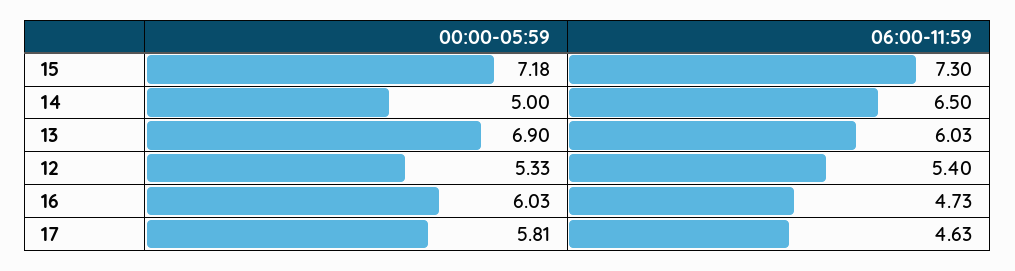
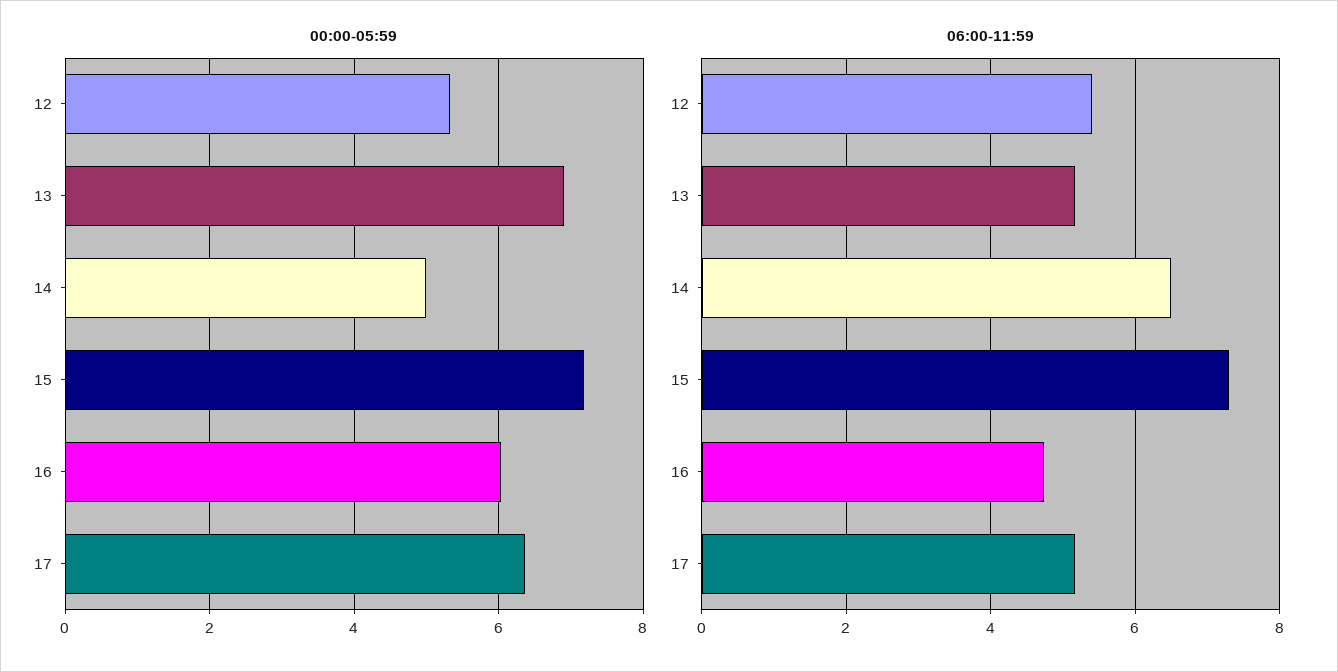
  {
    "00:00-05:59": {
      "15": 7.18,
      "14": 5,
      "13": 6.9,
      "12": 5.33,
      "16": 6.03,
-     "17": 5.81
+     "17": 6.4
    },
    "06:00-11:59": {
      "15": 7.3,
      "14": 6.5,
-     "13": 6.03,
+     "13": 5.2,
      "12": 5.4,
      "16": 4.73,
-     "17": 4.63
+     "17": 5.2
    }
  }

